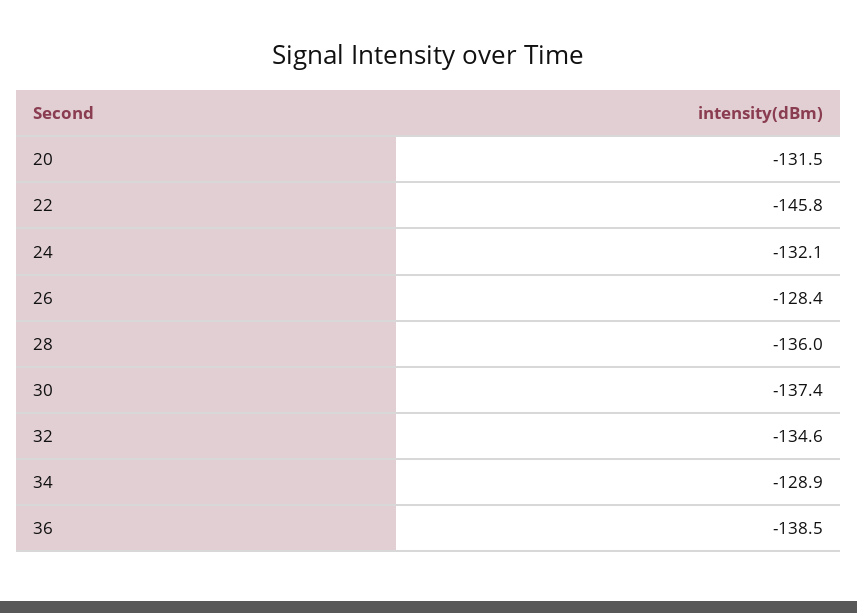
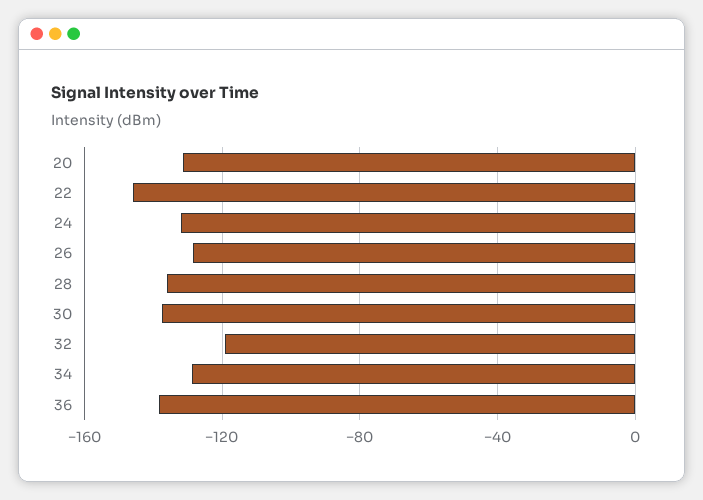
  {
    "20": -131.5,
    "22": -145.8,
    "24": -132.1,
    "26": -128.4,
    "28": -136,
    "30": -137.4,
-   "32": -134.6,
+   "32": -120,
    "34": -128.9,
    "36": -138.5
  }

